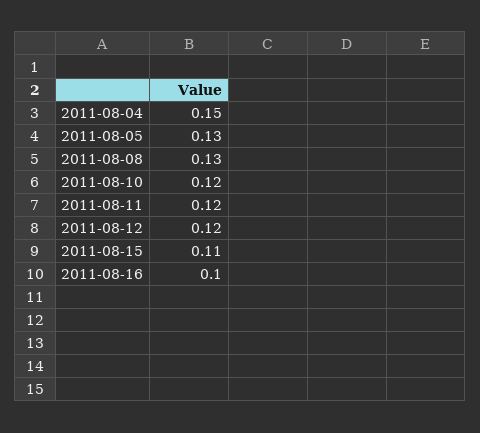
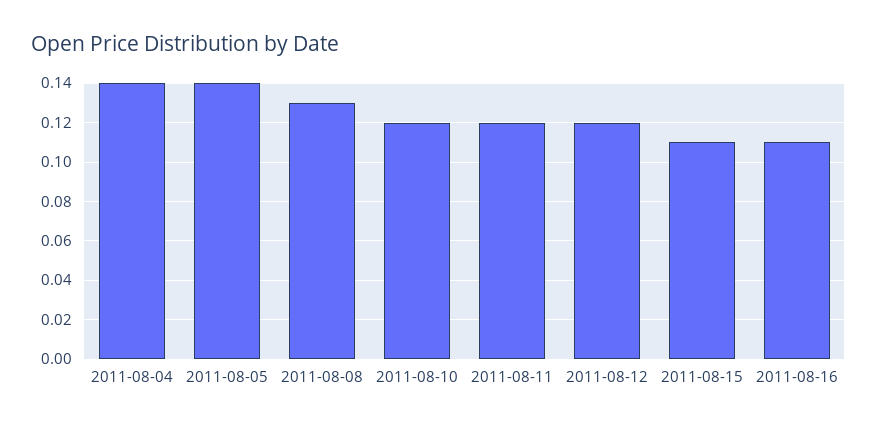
  {
-   "2011-08-04": 0.15,
+   "2011-08-04": 0.14,
-   "2011-08-05": 0.13,
+   "2011-08-05": 0.14,
    "2011-08-08": 0.13,
    "2011-08-10": 0.12,
    "2011-08-11": 0.12,
    "2011-08-12": 0.12,
    "2011-08-15": 0.11,
-   "2011-08-16": 0.1
+   "2011-08-16": 0.11
  }

